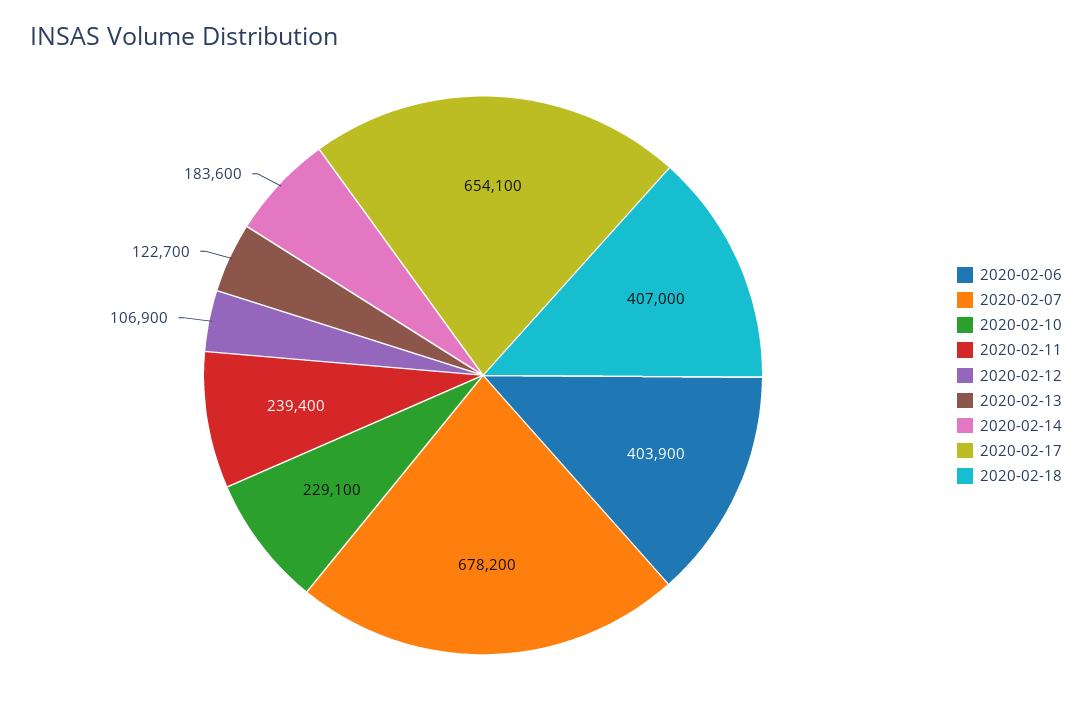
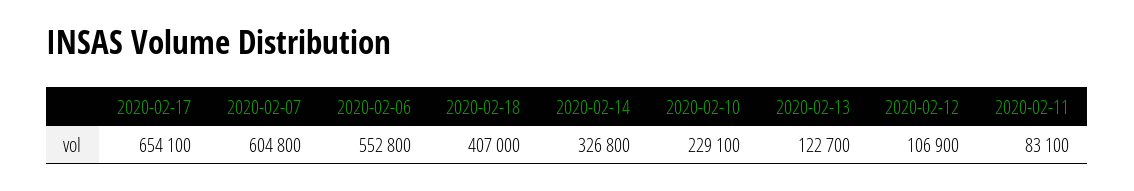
  {
-   "2020-02-06": 403900,
+   "2020-02-06": 552800,
-   "2020-02-07": 678200,
+   "2020-02-07": 604800,
    "2020-02-10": 229100,
-   "2020-02-11": 239400,
+   "2020-02-11": 83100,
    "2020-02-12": 106900,
    "2020-02-13": 122700,
-   "2020-02-14": 183600,
+   "2020-02-14": 326800,
    "2020-02-17": 654100,
    "2020-02-18": 407000
  }

